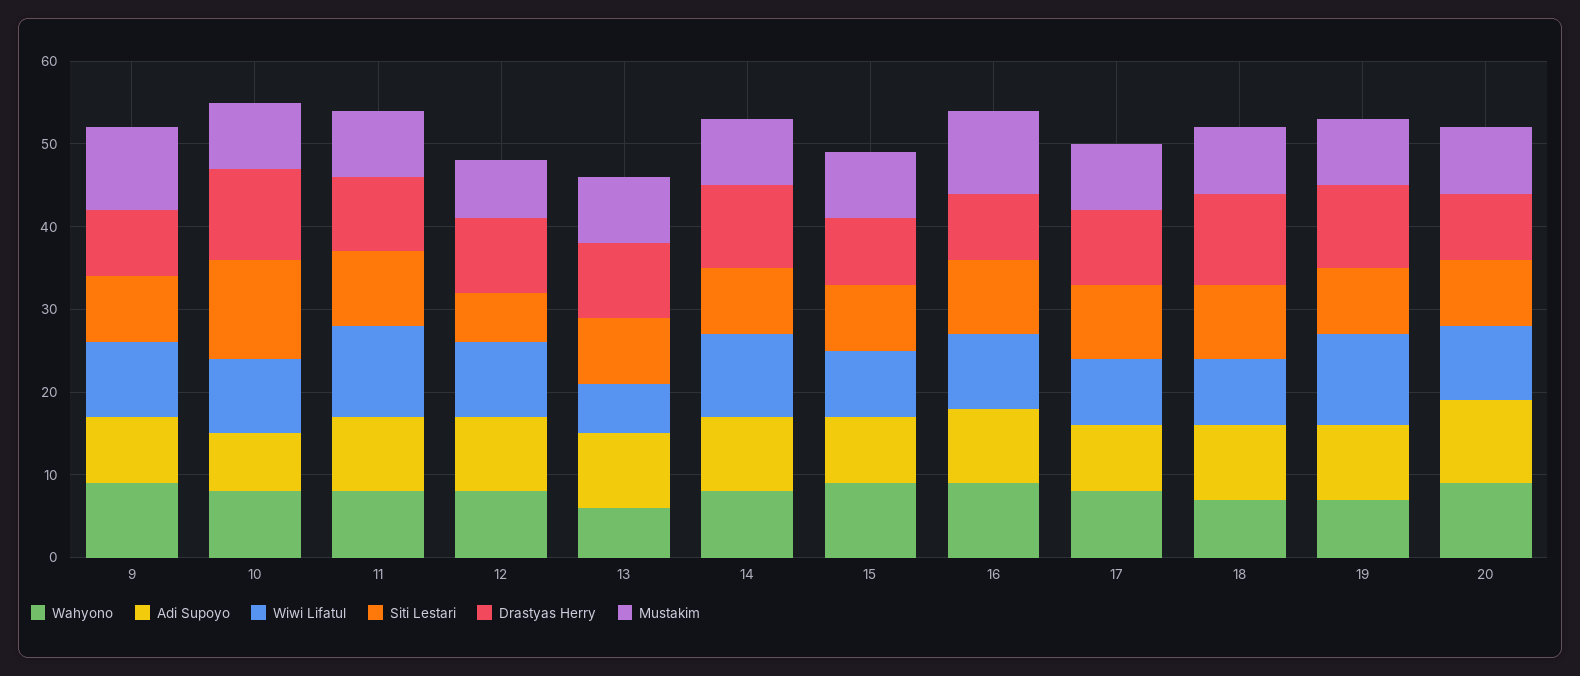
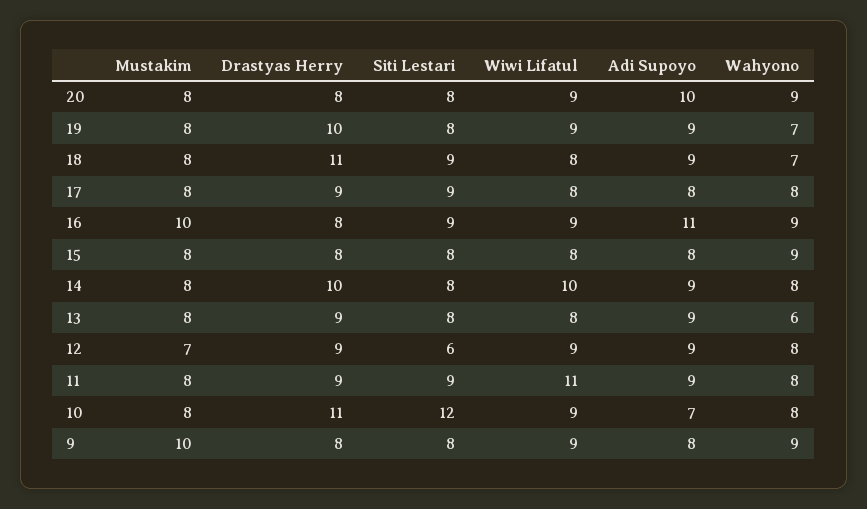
  {
    "Wahyono": {
      "9": 9,
      "10": 8,
      "11": 8,
      "12": 8,
      "13": 6,
      "14": 8,
      "15": 9,
      "16": 9,
      "17": 8,
      "18": 7,
      "19": 7,
      "20": 9
    },
    "Adi Supoyo": {
      "9": 8,
      "10": 7,
      "11": 9,
      "12": 9,
      "13": 9,
      "14": 9,
      "15": 8,
-     "16": 9,
+     "16": 11,
      "17": 8,
      "18": 9,
      "19": 9,
      "20": 10
    },
    "Wiwi Lifatul": {
      "9": 9,
      "10": 9,
      "11": 11,
      "12": 9,
-     "13": 6,
+     "13": 8,
      "14": 10,
      "15": 8,
      "16": 9,
      "17": 8,
      "18": 8,
-     "19": 11,
+     "19": 9,
      "20": 9
    },
    "Siti Lestari": {
      "9": 8,
      "10": 12,
      "11": 9,
      "12": 6,
      "13": 8,
      "14": 8,
      "15": 8,
      "16": 9,
      "17": 9,
      "18": 9,
      "19": 8,
      "20": 8
    },
    "Drastyas Herry": {
      "9": 8,
      "10": 11,
      "11": 9,
      "12": 9,
      "13": 9,
      "14": 10,
      "15": 8,
      "16": 8,
      "17": 9,
      "18": 11,
      "19": 10,
      "20": 8
    },
    "Mustakim": {
      "9": 10,
      "10": 8,
      "11": 8,
      "12": 7,
      "13": 8,
      "14": 8,
      "15": 8,
      "16": 10,
      "17": 8,
      "18": 8,
      "19": 8,
      "20": 8
    }
  }

